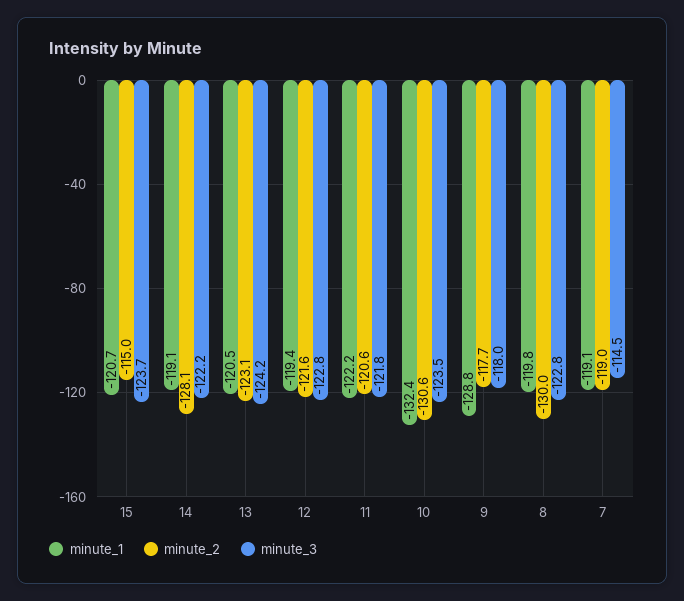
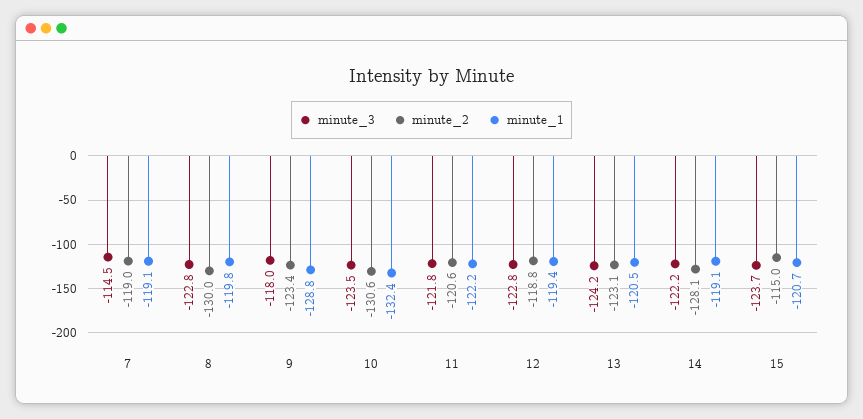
  {
    "minute_1": {
      "15": -120.7,
      "14": -119.1,
      "13": -120.5,
      "12": -119.4,
      "11": -122.2,
      "10": -132.4,
      "9": -128.8,
      "8": -119.8,
      "7": -119.1
    },
    "minute_2": {
      "15": -115,
      "14": -128.1,
      "13": -123.1,
-     "12": -121.6,
+     "12": -118.8,
      "11": -120.6,
      "10": -130.6,
-     "9": -117.7,
+     "9": -123.4,
      "8": -130,
      "7": -119
    },
    "minute_3": {
      "15": -123.7,
      "14": -122.2,
      "13": -124.2,
      "12": -122.8,
      "11": -121.8,
      "10": -123.5,
      "9": -118,
      "8": -122.8,
      "7": -114.5
    }
  }

